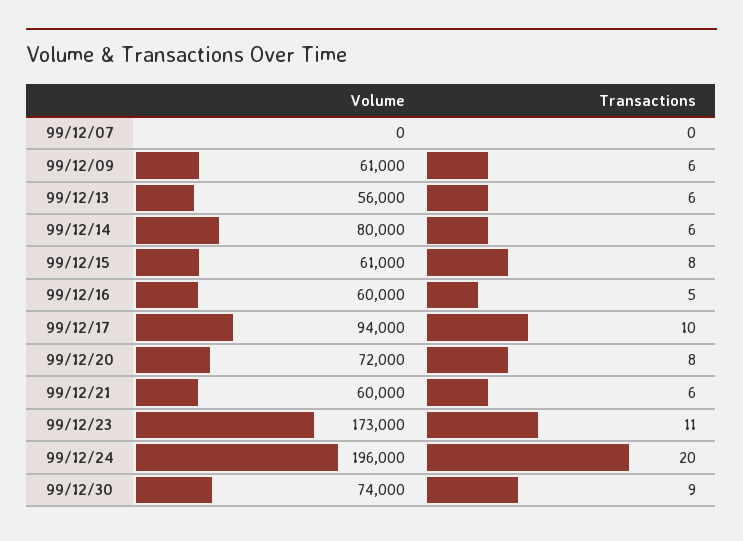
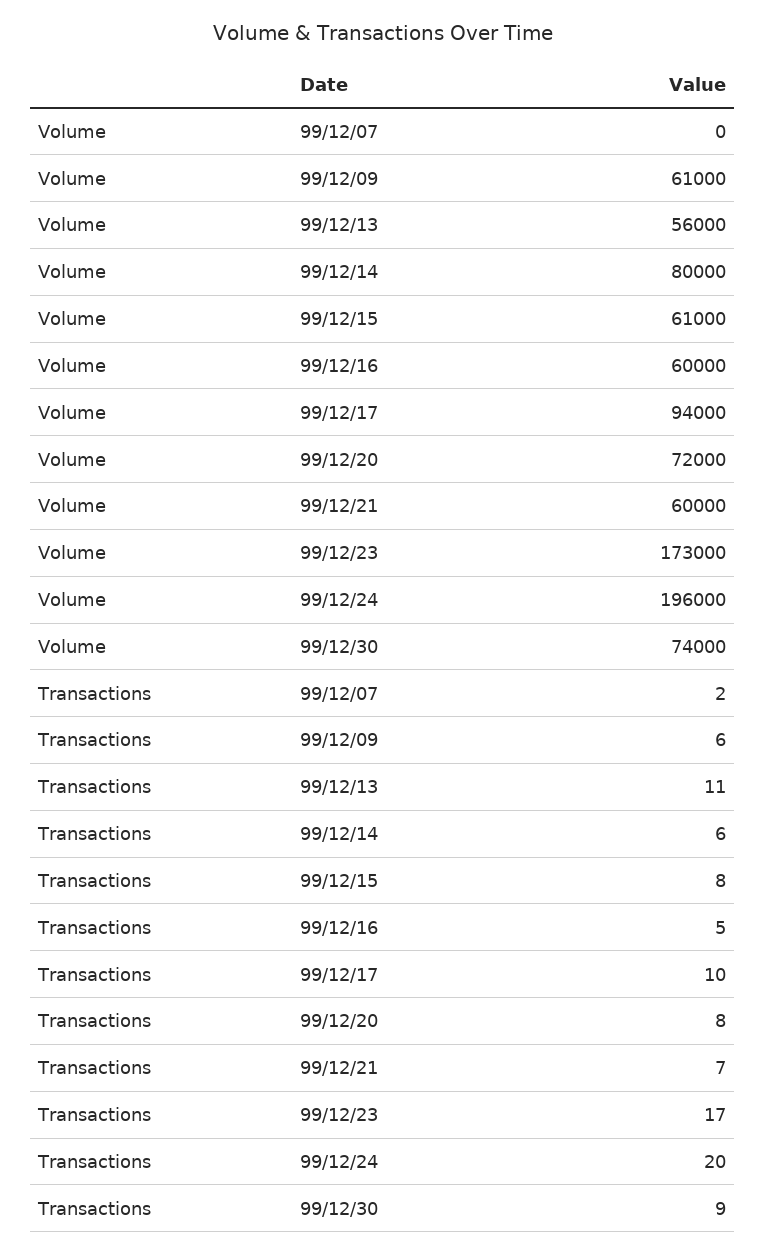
  {
    "Volume": {
      "99/12/07": 0,
      "99/12/09": 61000,
      "99/12/13": 56000,
      "99/12/14": 80000,
      "99/12/15": 61000,
      "99/12/16": 60000,
      "99/12/17": 94000,
      "99/12/20": 72000,
      "99/12/21": 60000,
      "99/12/23": 173000,
      "99/12/24": 196000,
      "99/12/30": 74000
    },
    "Transactions": {
-     "99/12/07": 0,
+     "99/12/07": 2,
      "99/12/09": 6,
-     "99/12/13": 6,
+     "99/12/13": 11,
      "99/12/14": 6,
      "99/12/15": 8,
      "99/12/16": 5,
      "99/12/17": 10,
      "99/12/20": 8,
-     "99/12/21": 6,
+     "99/12/21": 7,
-     "99/12/23": 11,
+     "99/12/23": 17,
      "99/12/24": 20,
      "99/12/30": 9
    }
  }

